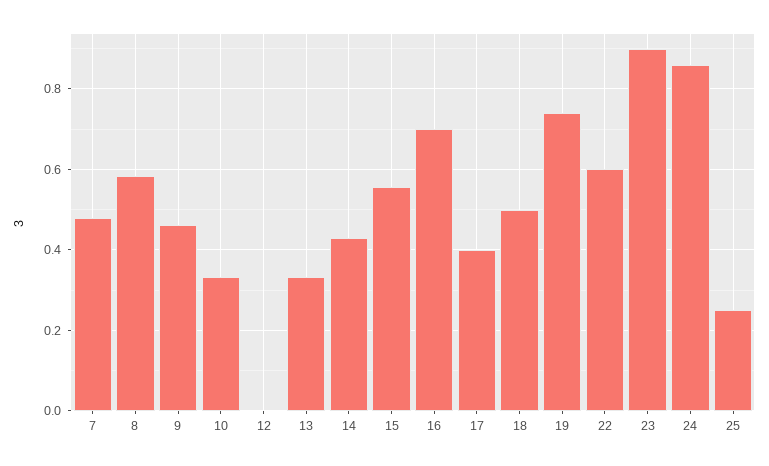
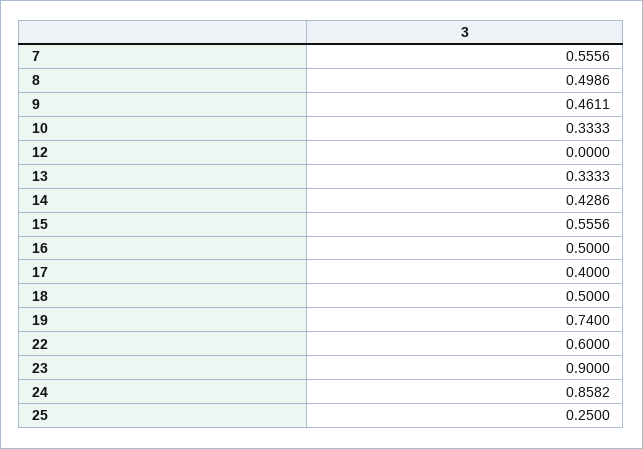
  {
-   "7": 0.48,
+   "7": 0.5556,
-   "8": 0.58,
+   "8": 0.4986,
    "9": 0.4611,
    "10": 0.3333,
    "12": 0,
    "13": 0.3333,
    "14": 0.4286,
    "15": 0.5556,
-   "16": 0.7,
+   "16": 0.5,
    "17": 0.4,
    "18": 0.5,
    "19": 0.74,
    "22": 0.6,
    "23": 0.9,
    "24": 0.8582,
    "25": 0.25
  }

